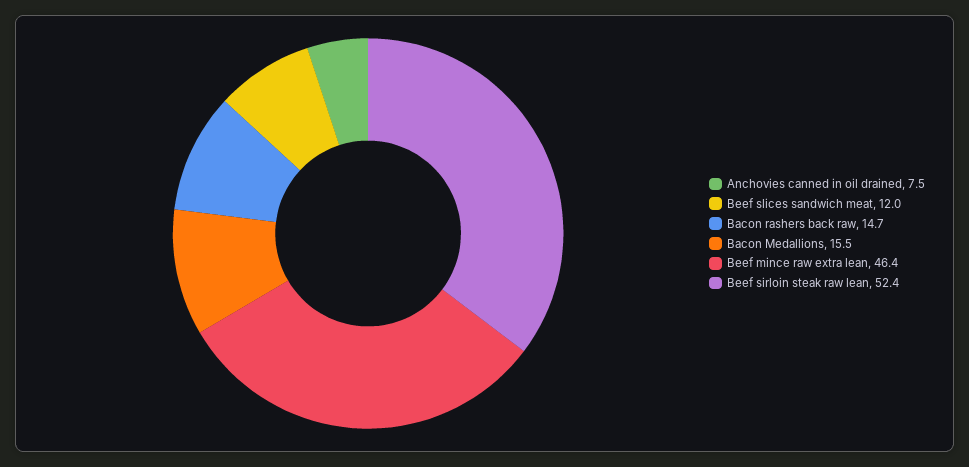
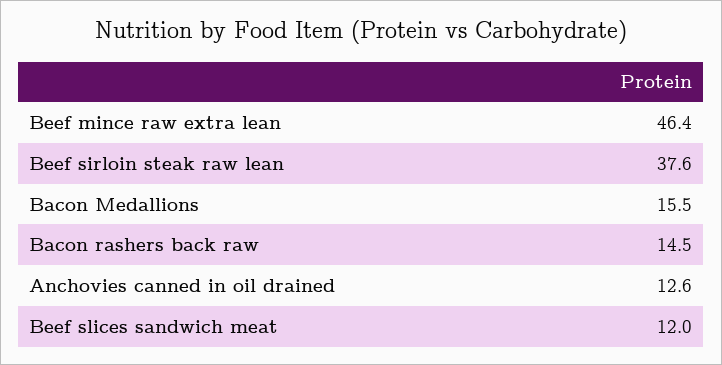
  {
-   "Anchovies canned in oil drained": 7.5,
+   "Anchovies canned in oil drained": 12.6,
    "Beef slices sandwich meat": 12,
-   "Bacon rashers back raw": 14.7,
+   "Bacon rashers back raw": 14.5,
    "Bacon Medallions": 15.5,
    "Beef mince raw extra lean": 46.4,
-   "Beef sirloin steak raw lean": 52.4
+   "Beef sirloin steak raw lean": 37.6
  }

